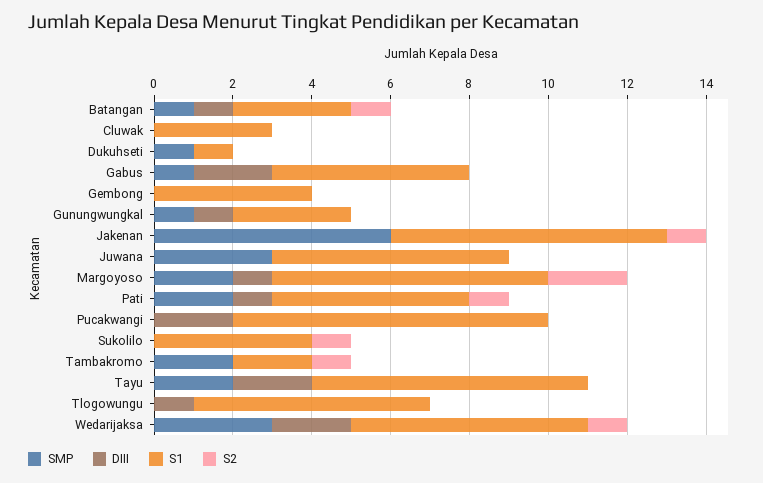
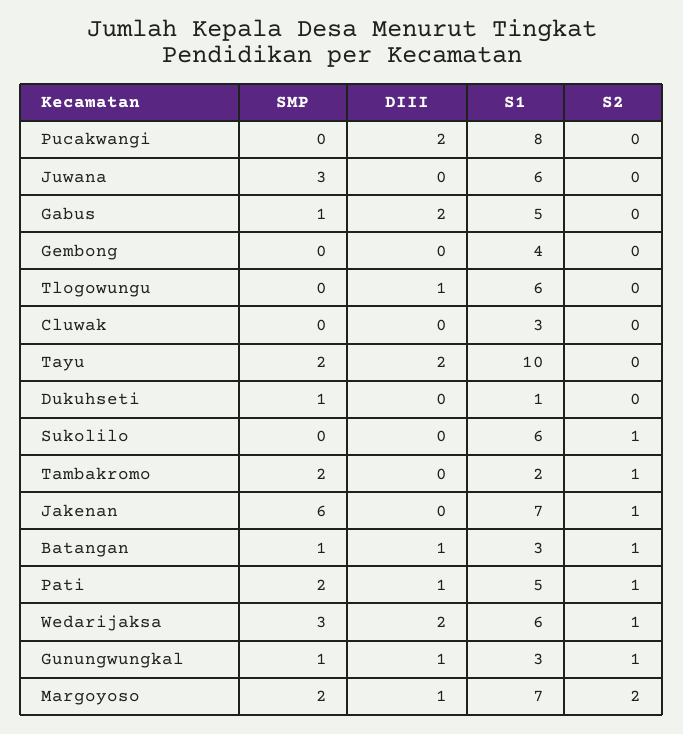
  {
    "SMP": {
      "Batangan": 1,
      "Cluwak": 0,
      "Dukuhseti": 1,
      "Gabus": 1,
      "Gembong": 0,
      "Gunungwungkal": 1,
      "Jakenan": 6,
      "Juwana": 3,
      "Margoyoso": 2,
      "Pati": 2,
      "Pucakwangi": 0,
      "Sukolilo": 0,
      "Tambakromo": 2,
      "Tayu": 2,
      "Tlogowungu": 0,
      "Wedarijaksa": 3
    },
    "DIII": {
      "Batangan": 1,
      "Cluwak": 0,
      "Dukuhseti": 0,
      "Gabus": 2,
      "Gembong": 0,
      "Gunungwungkal": 1,
      "Jakenan": 0,
      "Juwana": 0,
      "Margoyoso": 1,
      "Pati": 1,
      "Pucakwangi": 2,
      "Sukolilo": 0,
      "Tambakromo": 0,
      "Tayu": 2,
      "Tlogowungu": 1,
      "Wedarijaksa": 2
    },
    "S1": {
      "Batangan": 3,
      "Cluwak": 3,
      "Dukuhseti": 1,
      "Gabus": 5,
      "Gembong": 4,
      "Gunungwungkal": 3,
      "Jakenan": 7,
      "Juwana": 6,
      "Margoyoso": 7,
      "Pati": 5,
      "Pucakwangi": 8,
-     "Sukolilo": 4,
+     "Sukolilo": 6,
      "Tambakromo": 2,
-     "Tayu": 7,
+     "Tayu": 10,
      "Tlogowungu": 6,
      "Wedarijaksa": 6
    },
    "S2": {
      "Batangan": 1,
      "Cluwak": 0,
      "Dukuhseti": 0,
      "Gabus": 0,
      "Gembong": 0,
-     "Gunungwungkal": 0,
+     "Gunungwungkal": 1,
      "Jakenan": 1,
      "Juwana": 0,
      "Margoyoso": 2,
      "Pati": 1,
      "Pucakwangi": 0,
      "Sukolilo": 1,
      "Tambakromo": 1,
      "Tayu": 0,
      "Tlogowungu": 0,
      "Wedarijaksa": 1
    }
  }

